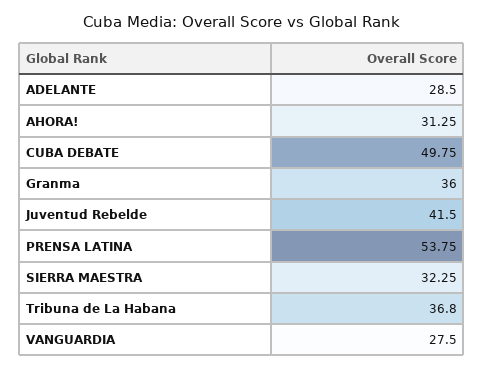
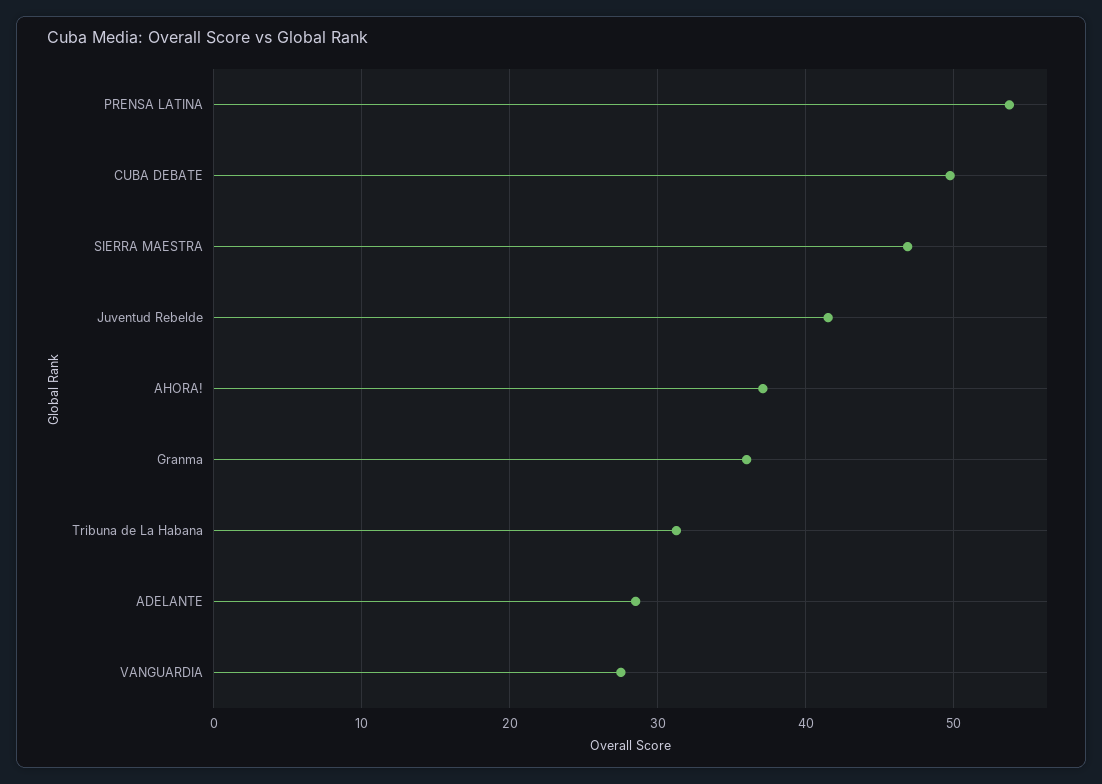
  {
    "ADELANTE": 28.5,
-   "AHORA!": 31.25,
+   "AHORA!": 37,
    "CUBA DEBATE": 49.75,
    "Granma": 36,
    "Juventud Rebelde": 41.5,
    "PRENSA LATINA": 53.75,
-   "SIERRA MAESTRA": 32.25,
+   "SIERRA MAESTRA": 47,
-   "Tribuna de La Habana": 36.8,
+   "Tribuna de La Habana": 31,
    "VANGUARDIA": 27.5
  }

